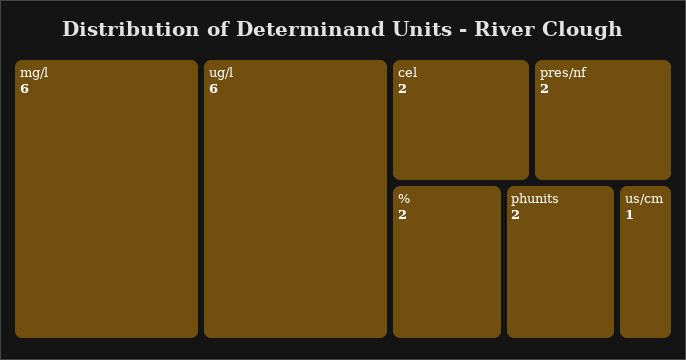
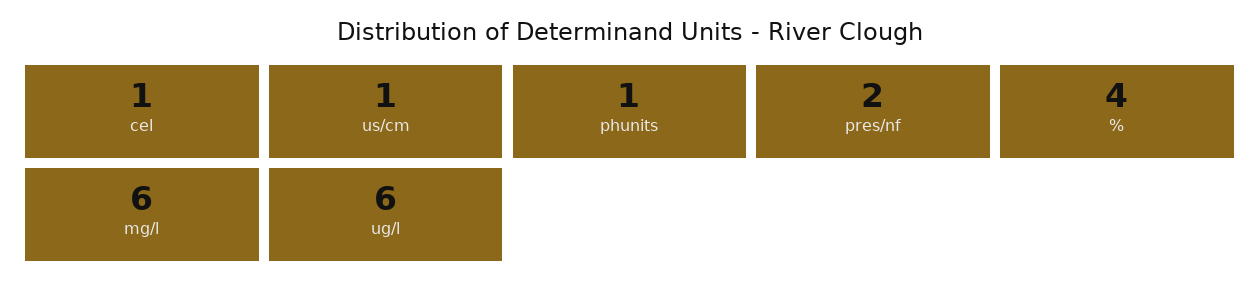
  {
    "mg/l": 6,
    "ug/l": 6,
-   "cel": 2,
+   "cel": 1,
    "pres/nf": 2,
-   "%": 2,
+   "%": 4,
-   "phunits": 2,
+   "phunits": 1,
    "us/cm": 1
  }

